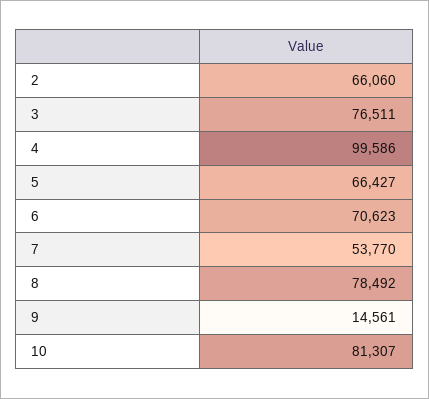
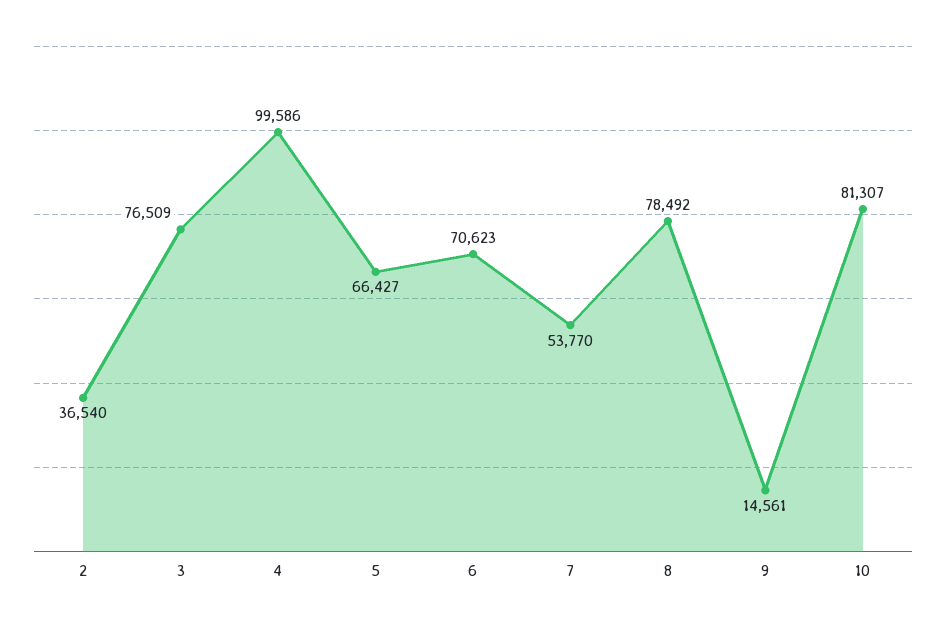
  {
-   "2": 66060,
+   "2": 36540,
-   "3": 76511,
+   "3": 76509,
    "4": 99586,
    "5": 66427,
    "6": 70623,
    "7": 53770,
    "8": 78492,
    "9": 14561,
    "10": 81307
  }

